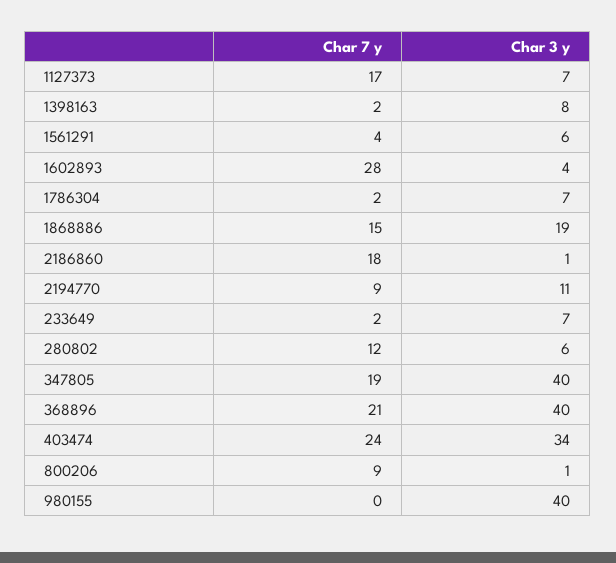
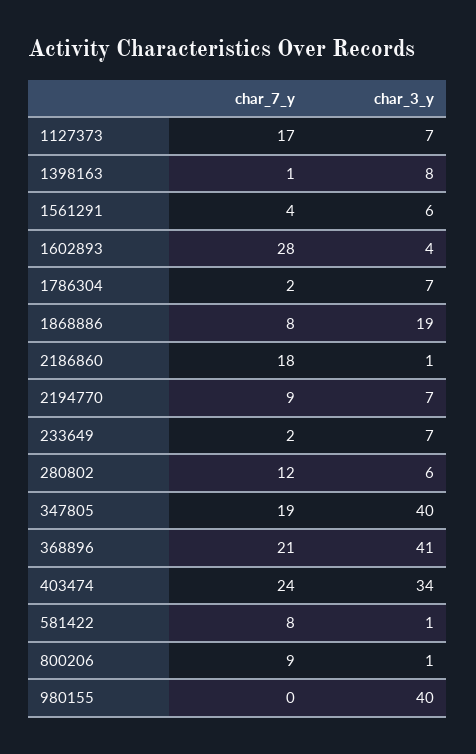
  {
    "Char 7 y": {
      "1127373": 17,
-     "1398163": 2,
+     "1398163": 1,
      "1561291": 4,
      "1602893": 28,
      "1786304": 2,
-     "1868886": 15,
+     "1868886": 8,
      "2186860": 18,
      "2194770": 9,
      "233649": 2,
      "280802": 12,
      "347805": 19,
      "368896": 21,
      "403474": 24,
      "800206": 9,
-     "980155": 0
+     "980155": 0,
+     "581422": 8
    },
    "Char 3 y": {
      "1127373": 7,
      "1398163": 8,
      "1561291": 6,
      "1602893": 4,
      "1786304": 7,
      "1868886": 19,
      "2186860": 1,
-     "2194770": 11,
+     "2194770": 7,
      "233649": 7,
      "280802": 6,
      "347805": 40,
-     "368896": 40,
+     "368896": 41,
      "403474": 34,
      "800206": 1,
-     "980155": 40
+     "980155": 40,
+     "581422": 1
    }
  }

